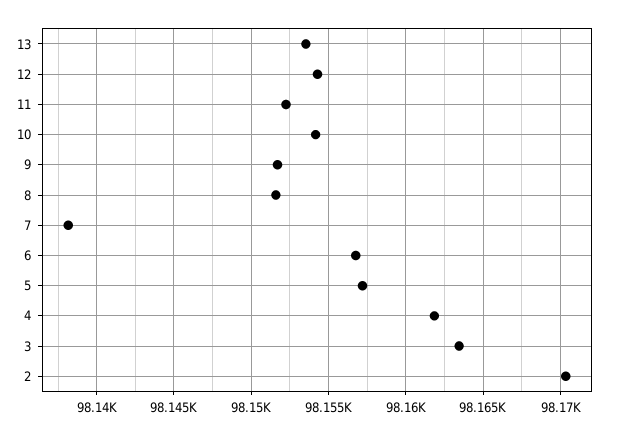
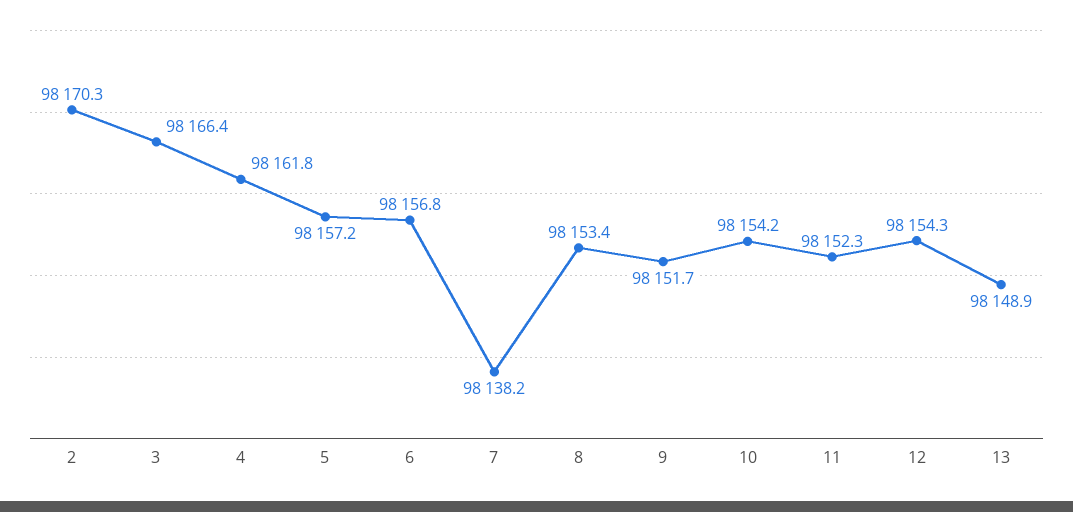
  {
-   "13": 98153.5,
+   "13": 98148.9,
    "12": 98154.3,
    "11": 98152.3,
    "10": 98154.2,
    "9": 98151.7,
-   "8": 98151.5,
+   "8": 98153.4,
    "7": 98138.2,
    "6": 98156.8,
    "5": 98157.2,
    "4": 98161.8,
-   "3": 98163.5,
+   "3": 98166.4,
    "2": 98170.3
  }

